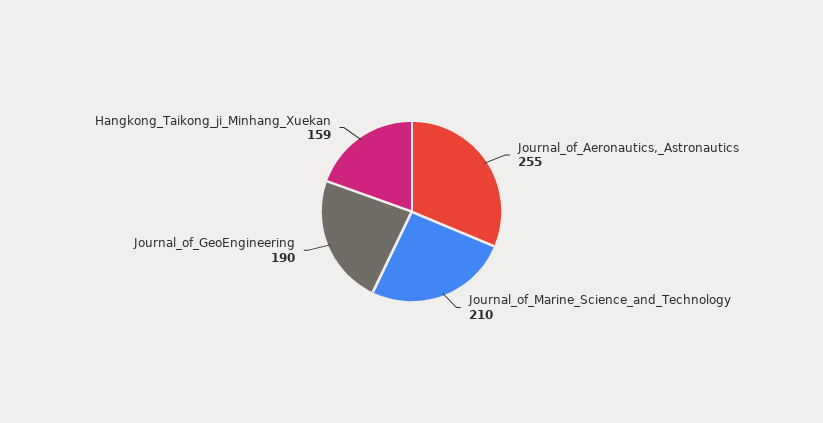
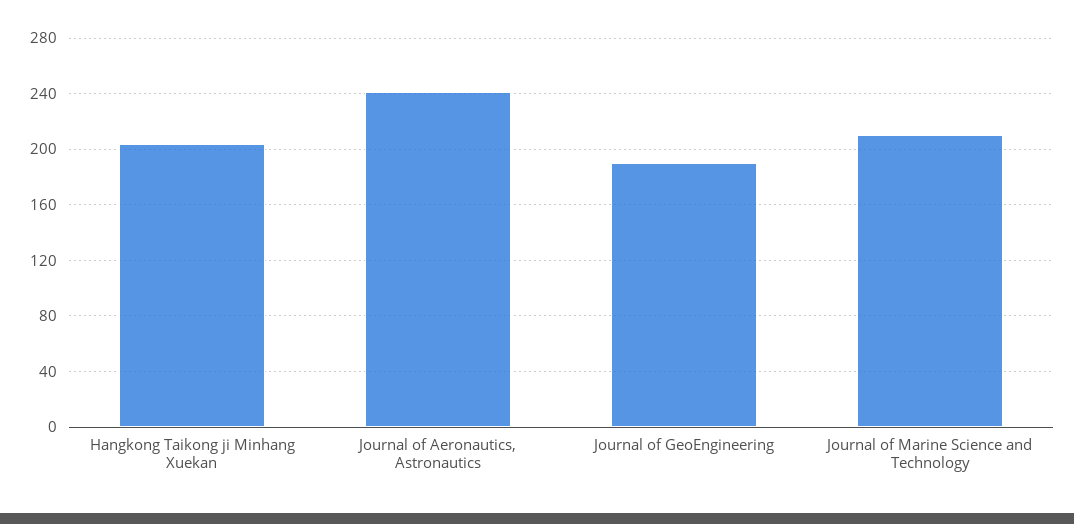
  {
-   "Journal_of_Aeronautics,_Astronautics": 255,
+   "Journal_of_Aeronautics,_Astronautics": 240,
    "Journal_of_Marine_Science_and_Technology": 210,
    "Journal_of_GeoEngineering": 190,
-   "Hangkong_Taikong_ji_Minhang_Xuekan": 159
+   "Hangkong_Taikong_ji_Minhang_Xuekan": 205
  }

